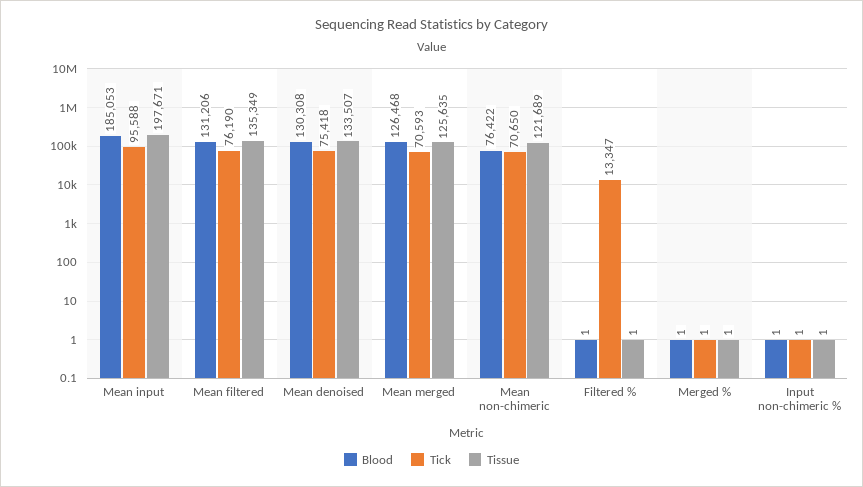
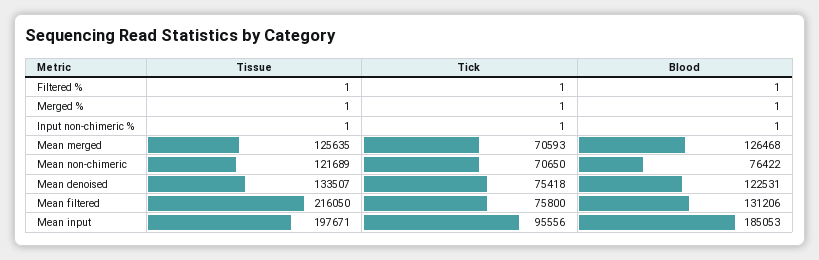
  {
    "Blood": {
      "Mean input": 185053,
      "Mean filtered": 131206,
-     "Mean denoised": 130308,
+     "Mean denoised": 122531,
      "Mean merged": 126468,
      "Mean non-chimeric": 76422,
      "Filtered %": 1,
      "Merged %": 1,
      "Input non-chimeric %": 1
    },
    "Tick": {
-     "Mean input": 95588,
+     "Mean input": 95556,
-     "Mean filtered": 76190,
+     "Mean filtered": 75800,
      "Mean denoised": 75418,
      "Mean merged": 70593,
      "Mean non-chimeric": 70650,
-     "Filtered %": 13347,
+     "Filtered %": 1,
      "Merged %": 1,
      "Input non-chimeric %": 1
    },
    "Tissue": {
      "Mean input": 197671,
-     "Mean filtered": 135349,
+     "Mean filtered": 216050,
      "Mean denoised": 133507,
      "Mean merged": 125635,
      "Mean non-chimeric": 121689,
      "Filtered %": 1,
      "Merged %": 1,
      "Input non-chimeric %": 1
    }
  }

